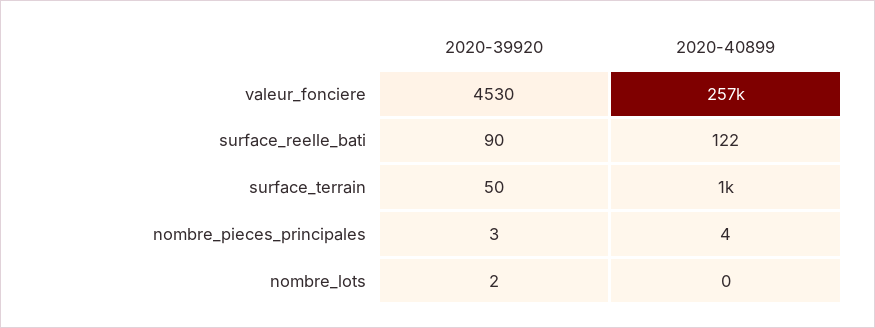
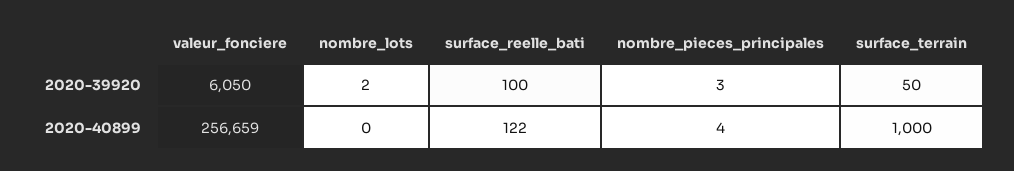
  {
    "2020-39920": {
-     "valeur_fonciere": 4530,
+     "valeur_fonciere": 6050,
-     "surface_reelle_bati": 90,
+     "surface_reelle_bati": 100,
      "surface_terrain": 50,
      "nombre_pieces_principales": 3,
      "nombre_lots": 2
    },
    "2020-40899": {
      "valeur_fonciere": 256659,
      "surface_reelle_bati": 122,
      "surface_terrain": 1000,
      "nombre_pieces_principales": 4,
      "nombre_lots": 0
    }
  }

